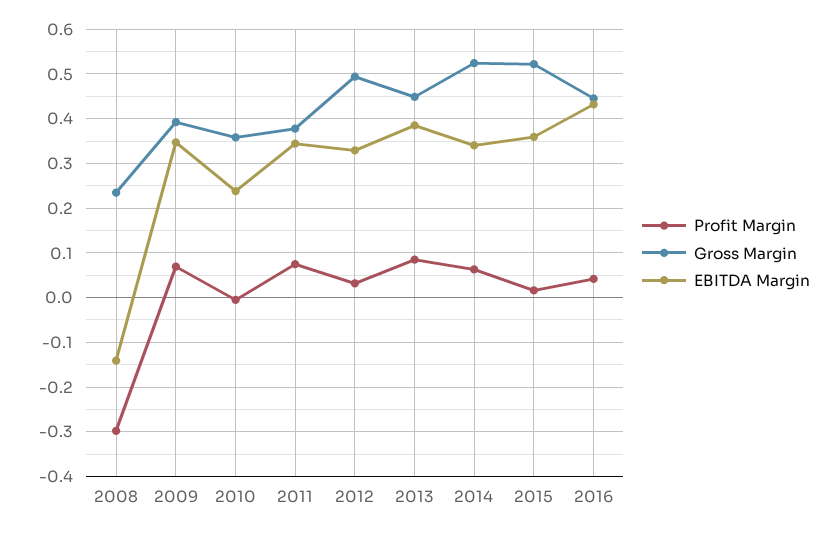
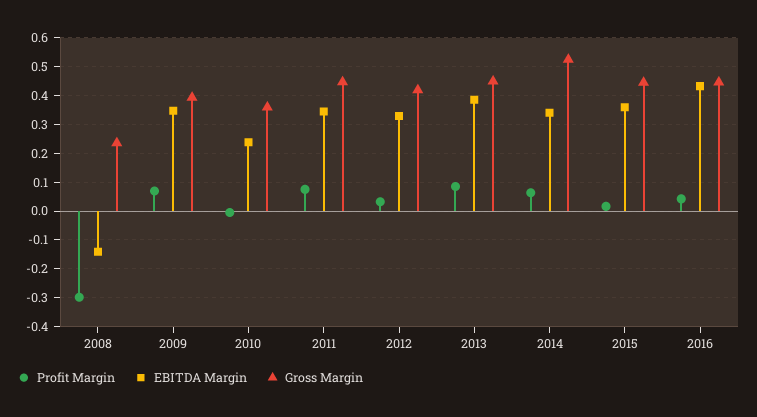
  {
    "Profit Margin": {
      "2008": -0.3,
      "2009": 0.06,
      "2010": 0,
      "2011": 0.08,
      "2012": 0.04,
      "2013": 0.08,
      "2014": 0.06,
      "2015": 0.02,
      "2016": 0.04
    },
    "Gross Margin": {
      "2008": 0.24,
      "2009": 0.4,
      "2010": 0.36,
-     "2011": 0.38,
+     "2011": 0.45,
-     "2012": 0.5,
+     "2012": 0.425,
      "2013": 0.44,
      "2014": 0.52,
-     "2015": 0.52,
+     "2015": 0.45,
      "2016": 0.44
    },
    "EBITDA Margin": {
      "2008": -0.14,
      "2009": 0.34,
      "2010": 0.24,
      "2011": 0.34,
      "2012": 0.32,
      "2013": 0.38,
      "2014": 0.34,
      "2015": 0.36,
      "2016": 0.44
    }
  }

